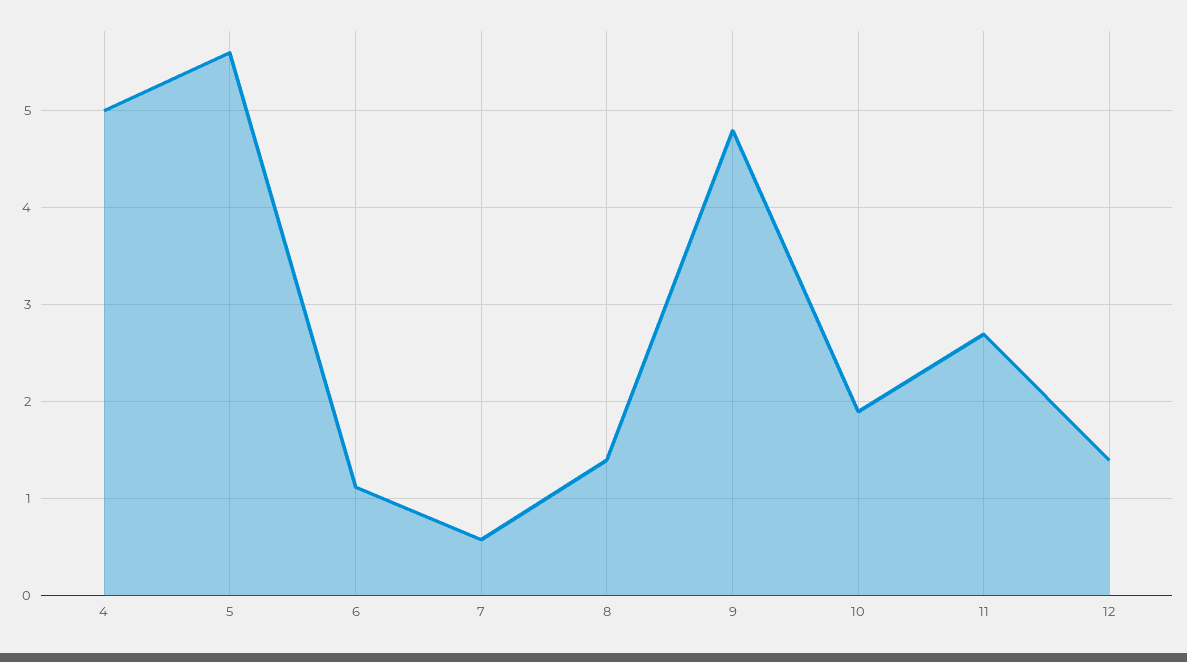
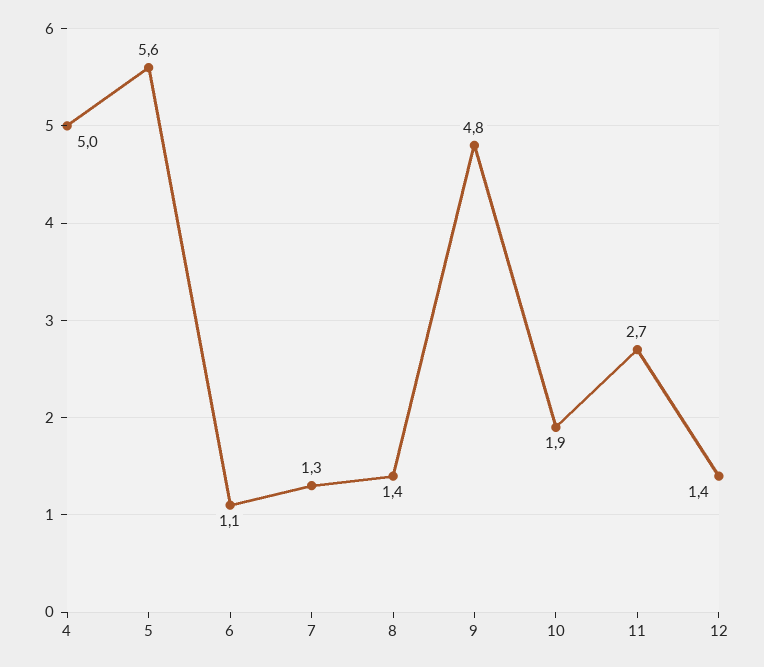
  {
    "4": 5,
    "5": 5.6,
    "6": 1.1,
-   "7": 0.6,
+   "7": 1.3,
    "8": 1.4,
    "9": 4.8,
    "10": 1.9,
    "11": 2.7,
    "12": 1.4
  }

